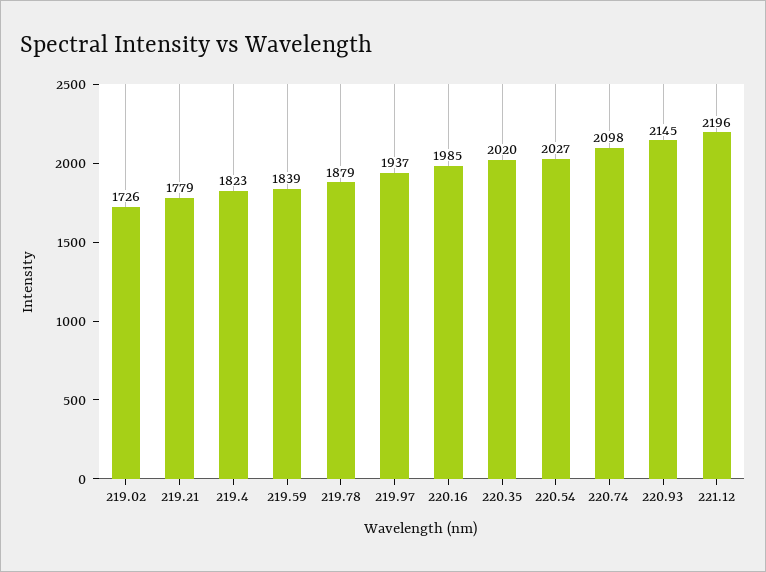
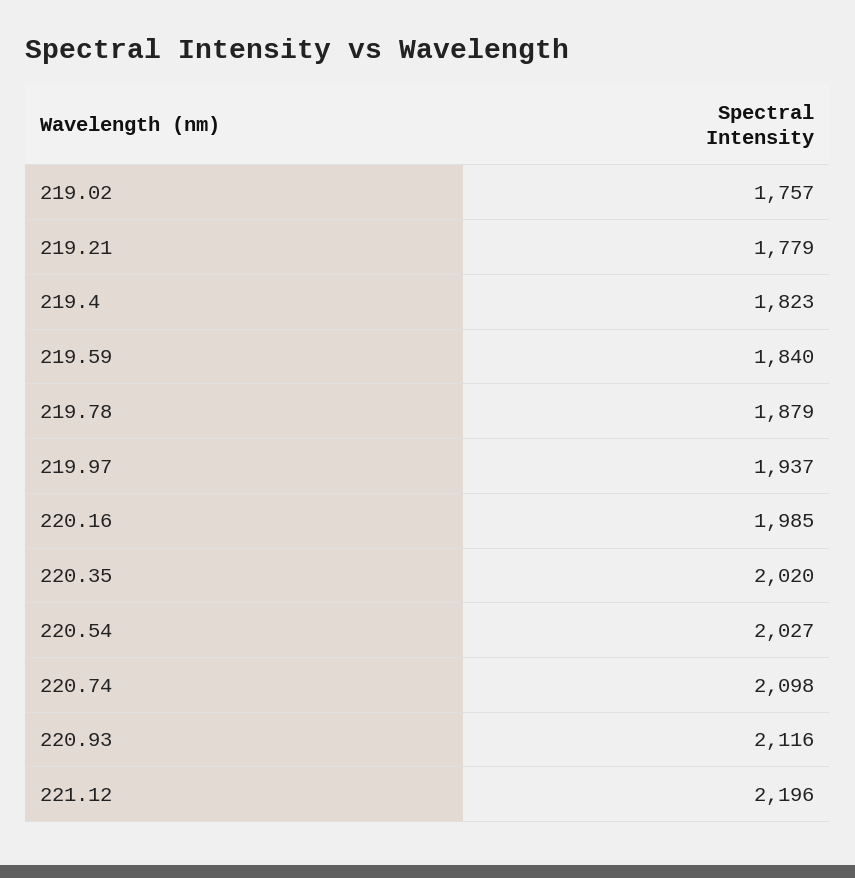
  {
-   "219.02": 1726,
+   "219.02": 1757,
    "219.21": 1779,
    "219.4": 1823,
-   "219.59": 1839,
+   "219.59": 1840,
    "219.78": 1879,
    "219.97": 1937,
    "220.16": 1985,
    "220.35": 2020,
    "220.54": 2027,
    "220.74": 2098,
-   "220.93": 2145,
+   "220.93": 2116,
    "221.12": 2196
  }

